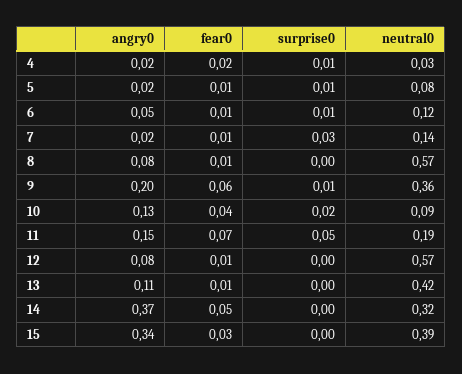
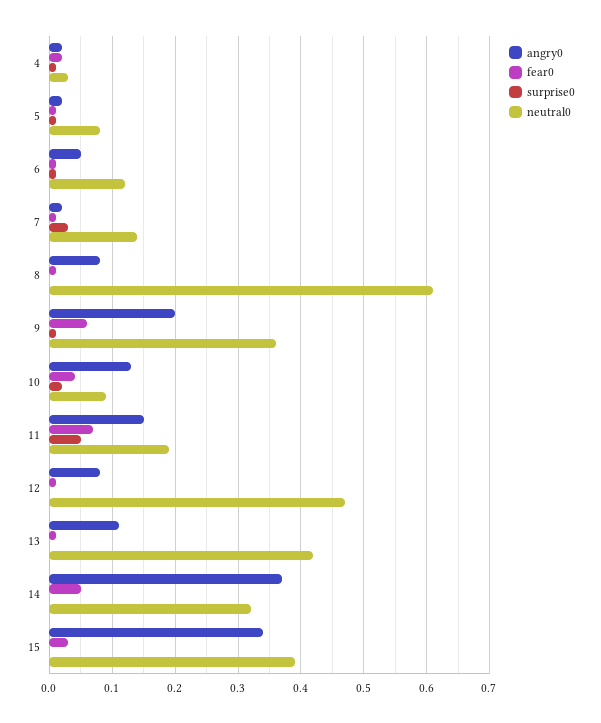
  {
    "angry0": {
      "4": 0.02,
      "5": 0.02,
      "6": 0.05,
      "7": 0.02,
      "8": 0.08,
      "9": 0.2,
      "10": 0.13,
      "11": 0.15,
      "12": 0.08,
      "13": 0.11,
      "14": 0.37,
      "15": 0.34
    },
    "fear0": {
      "4": 0.02,
      "5": 0.01,
      "6": 0.01,
      "7": 0.01,
      "8": 0.01,
      "9": 0.06,
      "10": 0.04,
      "11": 0.07,
      "12": 0.01,
      "13": 0.01,
      "14": 0.05,
      "15": 0.03
    },
    "surprise0": {
      "4": 0.01,
      "5": 0.01,
      "6": 0.01,
      "7": 0.03,
      "8": 0,
      "9": 0.01,
      "10": 0.02,
      "11": 0.05,
      "12": 0,
      "13": 0,
      "14": 0,
      "15": 0
    },
    "neutral0": {
      "4": 0.03,
      "5": 0.08,
      "6": 0.12,
      "7": 0.14,
-     "8": 0.57,
+     "8": 0.61,
      "9": 0.36,
      "10": 0.09,
      "11": 0.19,
-     "12": 0.57,
+     "12": 0.47,
      "13": 0.42,
      "14": 0.32,
      "15": 0.39
    }
  }

